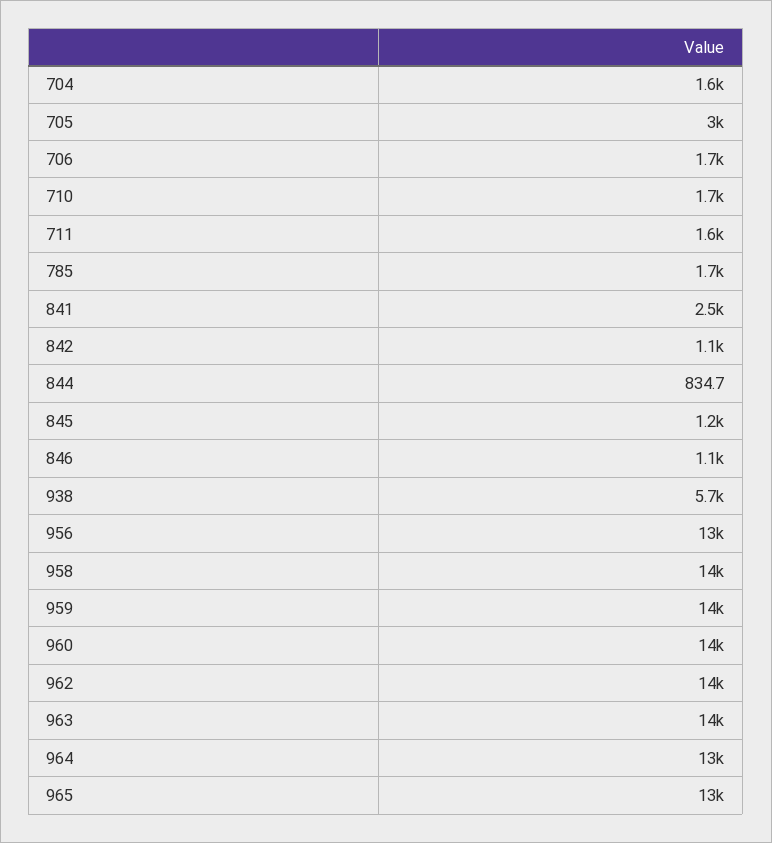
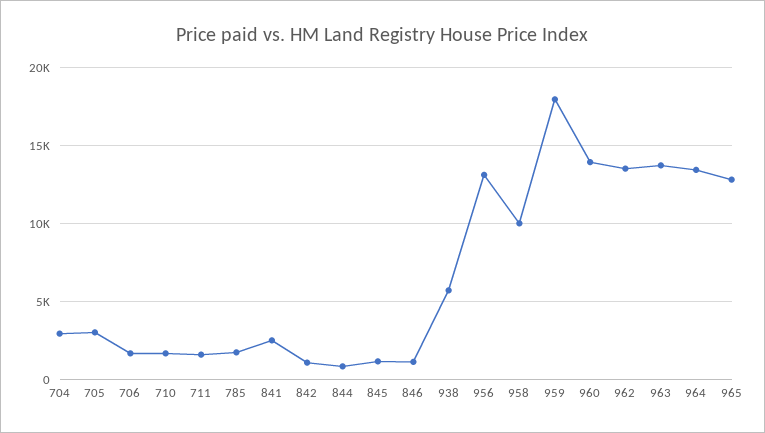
  {
-   "704": 1600,
+   "704": 3000,
    "705": 3000,
    "706": 1700,
    "710": 1700,
    "711": 1600,
    "785": 1700,
    "841": 2500,
    "842": 1100,
    "844": 834.7,
    "845": 1200,
    "846": 1100,
    "938": 5700,
    "956": 13000,
-   "958": 14000,
+   "958": 10000,
-   "959": 14000,
+   "959": 18000,
    "960": 14000,
    "962": 14000,
    "963": 14000,
    "964": 13000,
    "965": 13000
  }

